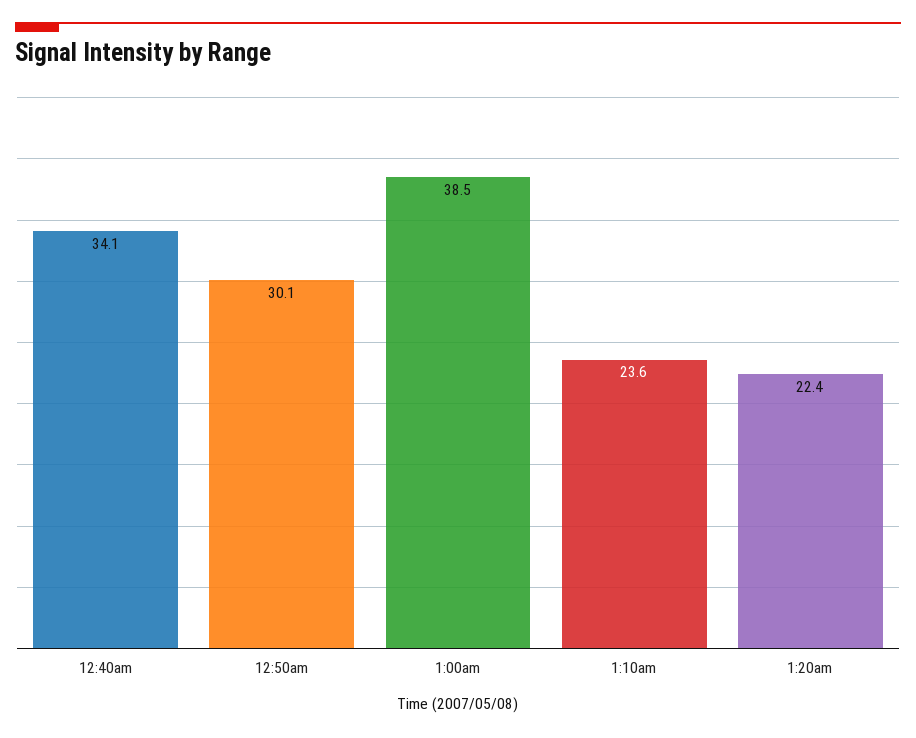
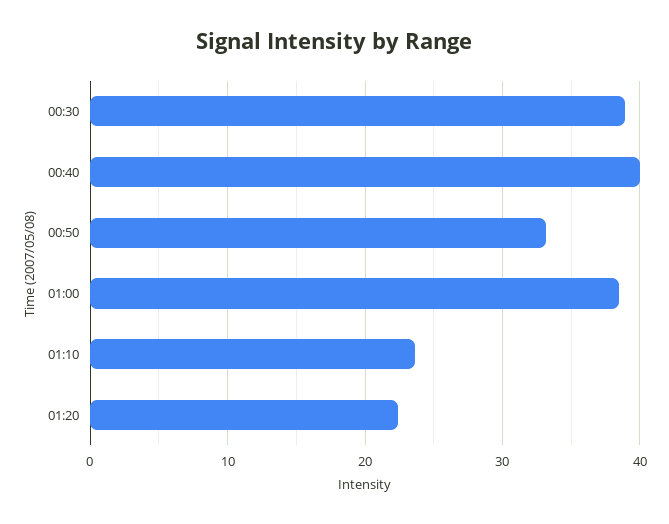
  {
-   "12:40am": 34.1,
+   "12:40am": 40,
-   "12:50am": 30.1,
+   "12:50am": 33,
    "1:00am": 38.5,
    "1:10am": 23.6,
-   "1:20am": 22.4
+   "1:20am": 22.4,
+   "00:30": 39
  }

